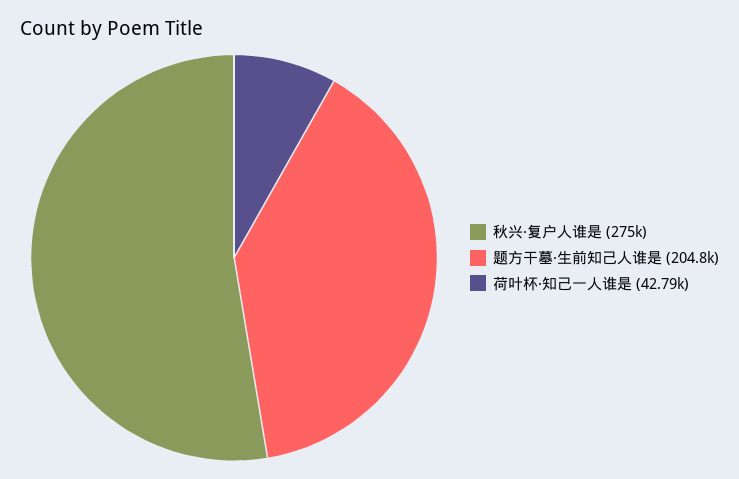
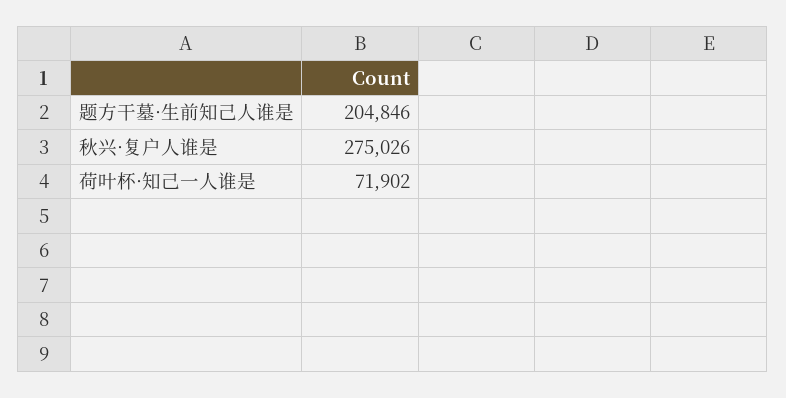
  {
    "秋兴·复户人谁是": 275026,
    "题方干墓·生前知己人谁是": 204846,
-   "荷叶杯·知己一人谁是": 42790
+   "荷叶杯·知己一人谁是": 71902
  }

